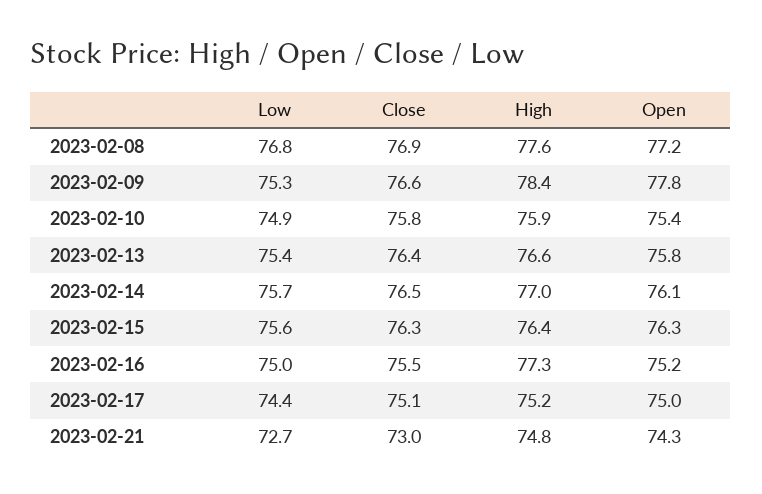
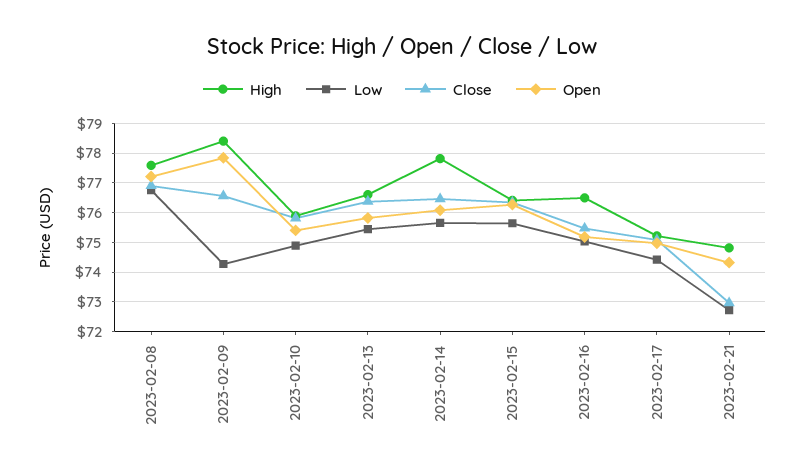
  {
    "Low": {
      "2023-02-08": 76.8,
-     "2023-02-09": 75.3,
+     "2023-02-09": 74.25,
      "2023-02-10": 74.9,
      "2023-02-13": 75.4,
      "2023-02-14": 75.7,
      "2023-02-15": 75.6,
      "2023-02-16": 75,
      "2023-02-17": 74.4,
      "2023-02-21": 72.7
    },
    "Close": {
      "2023-02-08": 76.9,
      "2023-02-09": 76.6,
      "2023-02-10": 75.8,
      "2023-02-13": 76.4,
      "2023-02-14": 76.5,
      "2023-02-15": 76.3,
      "2023-02-16": 75.5,
      "2023-02-17": 75.1,
      "2023-02-21": 73
    },
    "High": {
      "2023-02-08": 77.6,
      "2023-02-09": 78.4,
      "2023-02-10": 75.9,
      "2023-02-13": 76.6,
-     "2023-02-14": 77,
+     "2023-02-14": 77.75,
      "2023-02-15": 76.4,
-     "2023-02-16": 77.3,
+     "2023-02-16": 76.5,
      "2023-02-17": 75.2,
      "2023-02-21": 74.8
    },
    "Open": {
      "2023-02-08": 77.2,
      "2023-02-09": 77.8,
      "2023-02-10": 75.4,
      "2023-02-13": 75.8,
      "2023-02-14": 76.1,
      "2023-02-15": 76.3,
      "2023-02-16": 75.2,
      "2023-02-17": 75,
      "2023-02-21": 74.3
    }
  }

